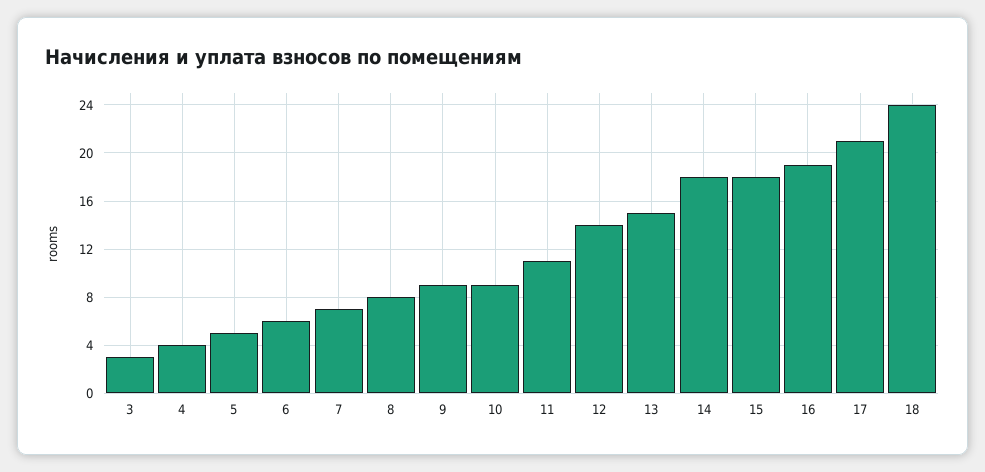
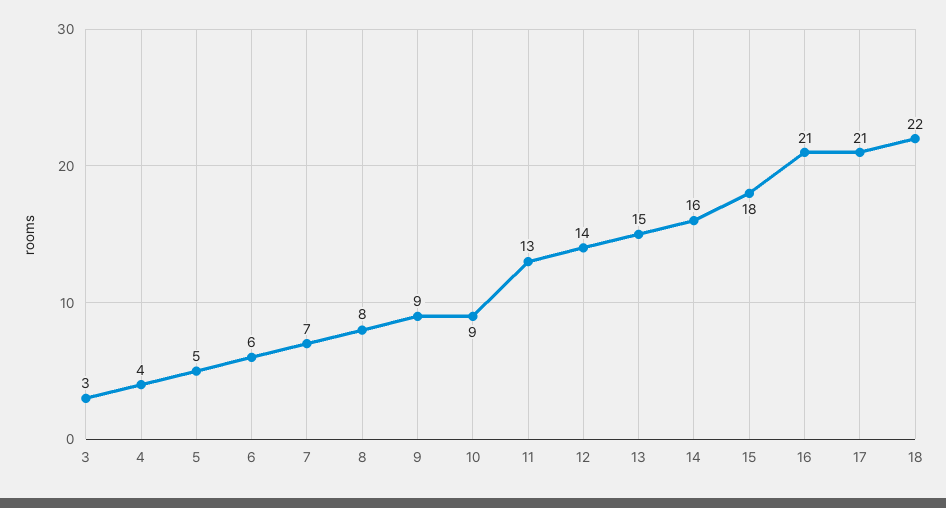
  {
    "3": 3,
    "4": 4,
    "5": 5,
    "6": 6,
    "7": 7,
    "8": 8,
    "9": 9,
    "10": 9,
-   "11": 11,
+   "11": 13,
    "12": 14,
    "13": 15,
-   "14": 18,
+   "14": 16,
    "15": 18,
-   "16": 19,
+   "16": 21,
    "17": 21,
-   "18": 24
+   "18": 22
  }

